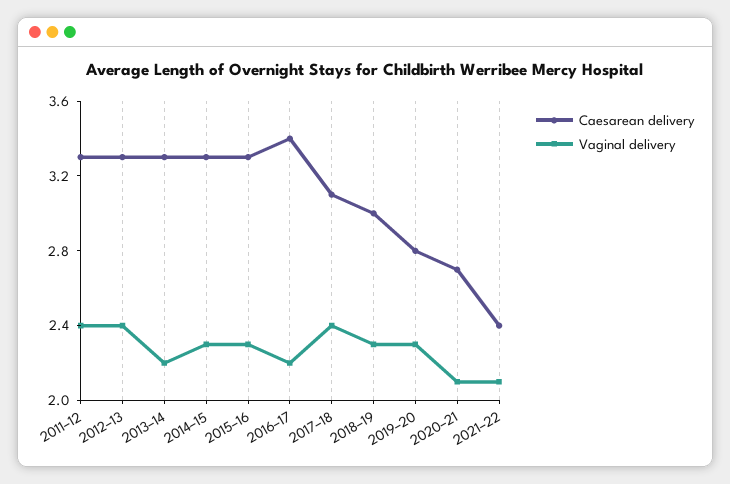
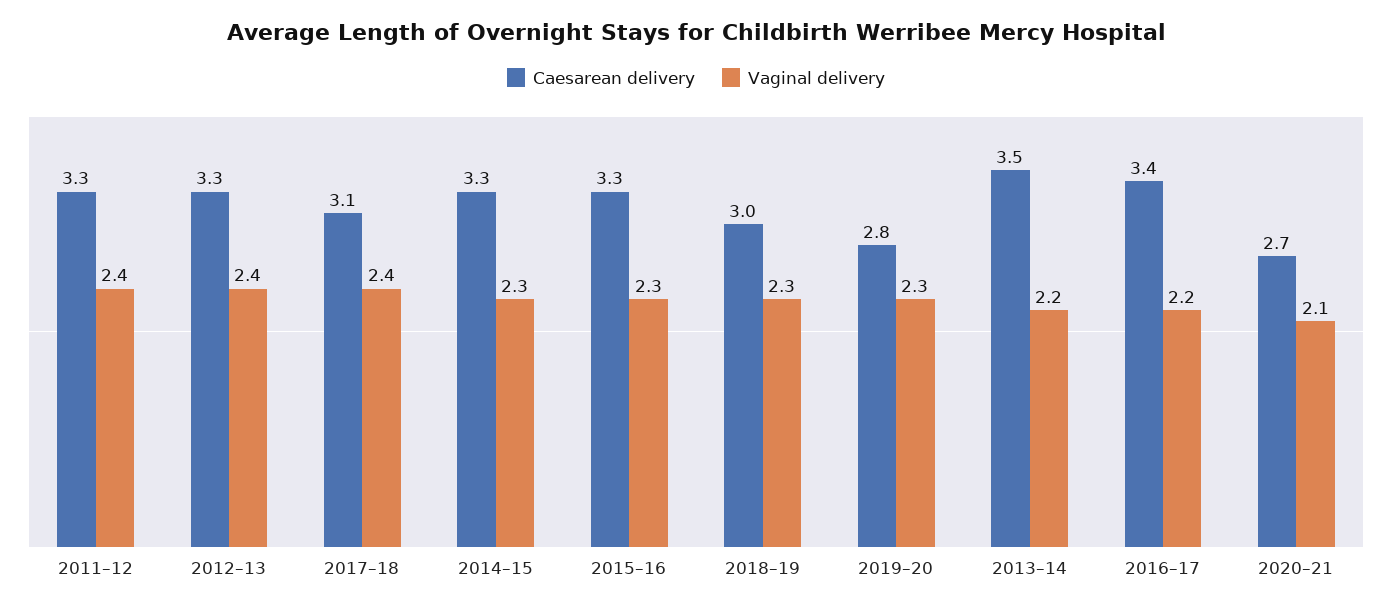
  {
    "Caesarean delivery": {
      "2011–12": 3.3,
      "2012–13": 3.3,
-     "2013–14": 3.3,
+     "2013–14": 3.5,
      "2014–15": 3.3,
      "2015–16": 3.3,
      "2016–17": 3.4,
      "2017–18": 3.1,
      "2018–19": 3,
      "2019–20": 2.8,
-     "2020–21": 2.7,
+     "2020–21": 2.7
-     "2021–22": 2.4
    },
    "Vaginal delivery": {
      "2011–12": 2.4,
      "2012–13": 2.4,
      "2013–14": 2.2,
      "2014–15": 2.3,
      "2015–16": 2.3,
      "2016–17": 2.2,
      "2017–18": 2.4,
      "2018–19": 2.3,
      "2019–20": 2.3,
-     "2020–21": 2.1,
+     "2020–21": 2.1
-     "2021–22": 2.1
    }
  }

